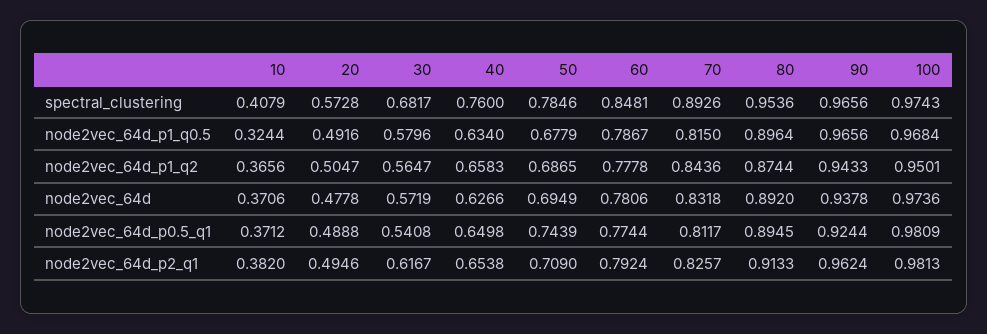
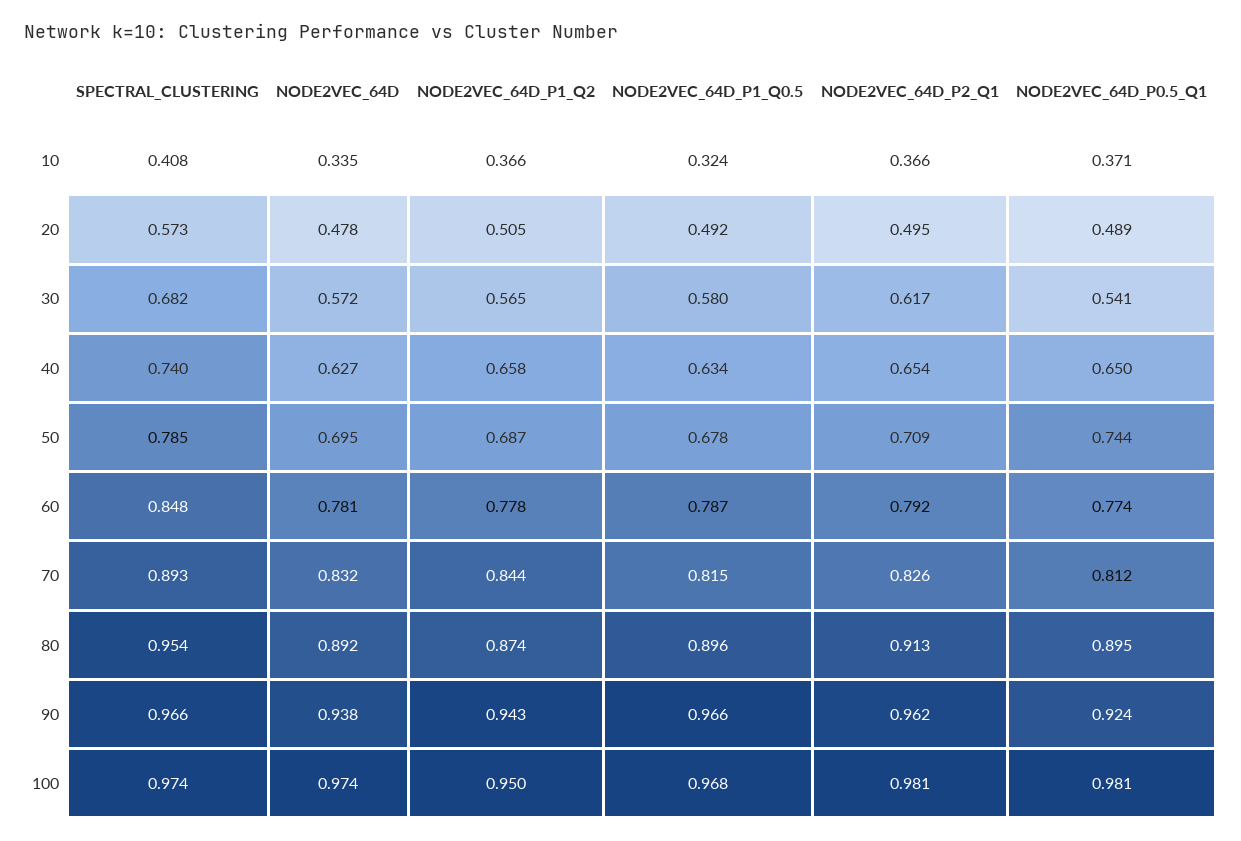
  {
    "10": {
      "spectral_clustering": 0.4079,
      "node2vec_64d_p1_q0.5": 0.3244,
      "node2vec_64d_p1_q2": 0.3656,
-     "node2vec_64d": 0.3706,
+     "node2vec_64d": 0.335,
      "node2vec_64d_p0.5_q1": 0.3712,
-     "node2vec_64d_p2_q1": 0.382
+     "node2vec_64d_p2_q1": 0.366
    },
    "20": {
      "spectral_clustering": 0.5728,
      "node2vec_64d_p1_q0.5": 0.4916,
      "node2vec_64d_p1_q2": 0.5047,
      "node2vec_64d": 0.4778,
      "node2vec_64d_p0.5_q1": 0.4888,
      "node2vec_64d_p2_q1": 0.4946
    },
    "30": {
      "spectral_clustering": 0.6817,
      "node2vec_64d_p1_q0.5": 0.5796,
      "node2vec_64d_p1_q2": 0.5647,
      "node2vec_64d": 0.5719,
      "node2vec_64d_p0.5_q1": 0.5408,
      "node2vec_64d_p2_q1": 0.6167
    },
    "40": {
-     "spectral_clustering": 0.76,
+     "spectral_clustering": 0.74,
      "node2vec_64d_p1_q0.5": 0.634,
      "node2vec_64d_p1_q2": 0.6583,
      "node2vec_64d": 0.6266,
      "node2vec_64d_p0.5_q1": 0.6498,
      "node2vec_64d_p2_q1": 0.6538
    },
    "50": {
      "spectral_clustering": 0.7846,
      "node2vec_64d_p1_q0.5": 0.6779,
      "node2vec_64d_p1_q2": 0.6865,
      "node2vec_64d": 0.6949,
      "node2vec_64d_p0.5_q1": 0.7439,
      "node2vec_64d_p2_q1": 0.709
    },
    "60": {
      "spectral_clustering": 0.8481,
      "node2vec_64d_p1_q0.5": 0.7867,
      "node2vec_64d_p1_q2": 0.7778,
      "node2vec_64d": 0.7806,
      "node2vec_64d_p0.5_q1": 0.7744,
      "node2vec_64d_p2_q1": 0.7924
    },
    "70": {
      "spectral_clustering": 0.8926,
      "node2vec_64d_p1_q0.5": 0.815,
      "node2vec_64d_p1_q2": 0.8436,
      "node2vec_64d": 0.8318,
      "node2vec_64d_p0.5_q1": 0.8117,
      "node2vec_64d_p2_q1": 0.8257
    },
    "80": {
      "spectral_clustering": 0.9536,
      "node2vec_64d_p1_q0.5": 0.8964,
      "node2vec_64d_p1_q2": 0.8744,
      "node2vec_64d": 0.892,
      "node2vec_64d_p0.5_q1": 0.8945,
      "node2vec_64d_p2_q1": 0.9133
    },
    "90": {
      "spectral_clustering": 0.9656,
      "node2vec_64d_p1_q0.5": 0.9656,
      "node2vec_64d_p1_q2": 0.9433,
      "node2vec_64d": 0.9378,
      "node2vec_64d_p0.5_q1": 0.9244,
      "node2vec_64d_p2_q1": 0.9624
    },
    "100": {
      "spectral_clustering": 0.9743,
      "node2vec_64d_p1_q0.5": 0.9684,
      "node2vec_64d_p1_q2": 0.9501,
      "node2vec_64d": 0.9736,
      "node2vec_64d_p0.5_q1": 0.9809,
      "node2vec_64d_p2_q1": 0.9813
    }
  }

